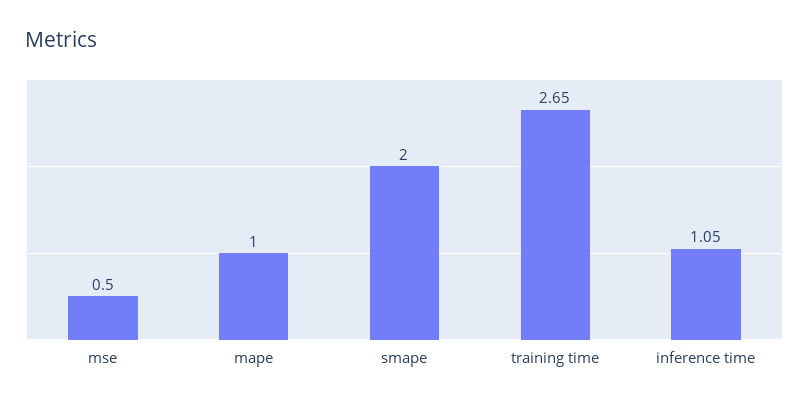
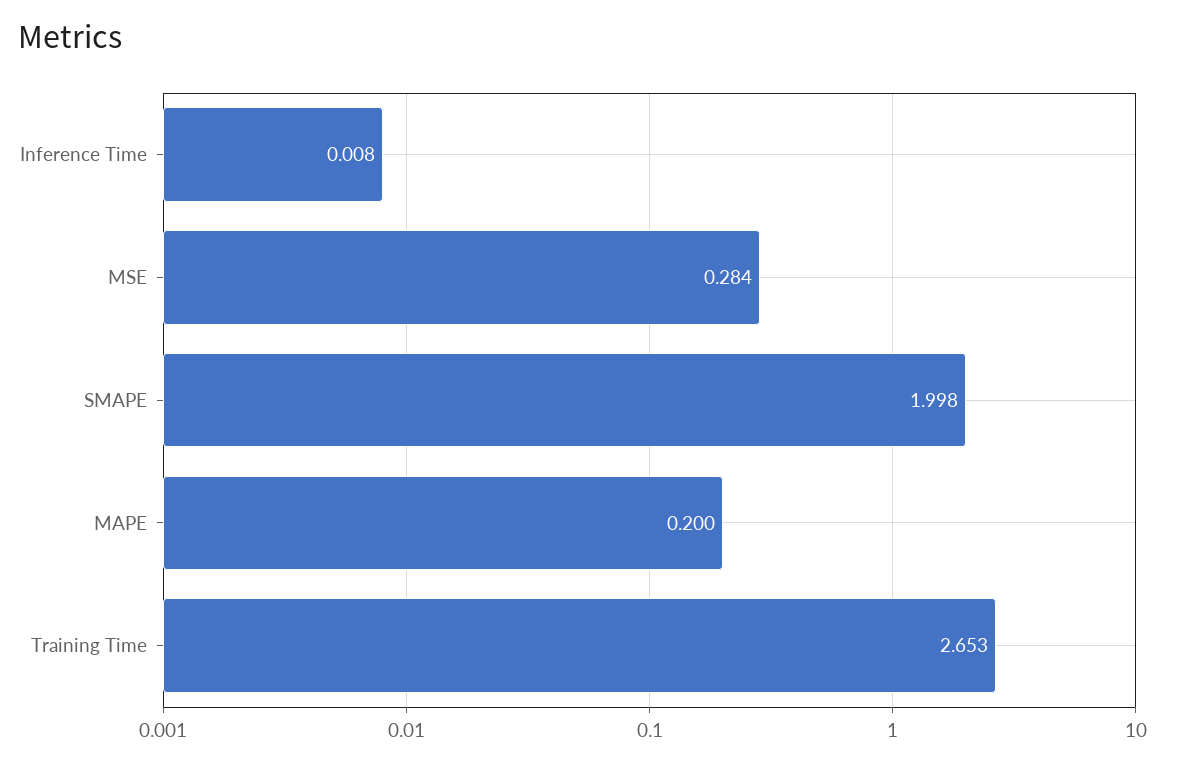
  {
-   "mse": 0.5,
+   "mse": 0.284,
-   "mape": 1,
+   "mape": 0.2,
    "smape": 1.998,
    "training time": 2.653,
-   "inference time": 1.05
+   "inference time": 0.008
  }

